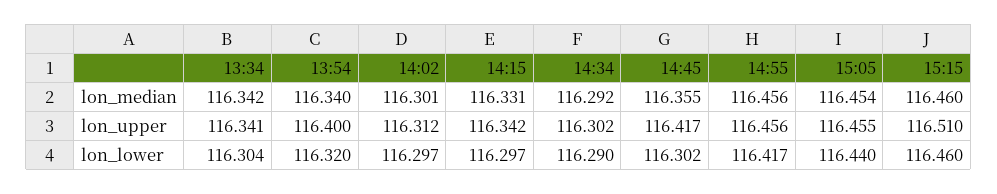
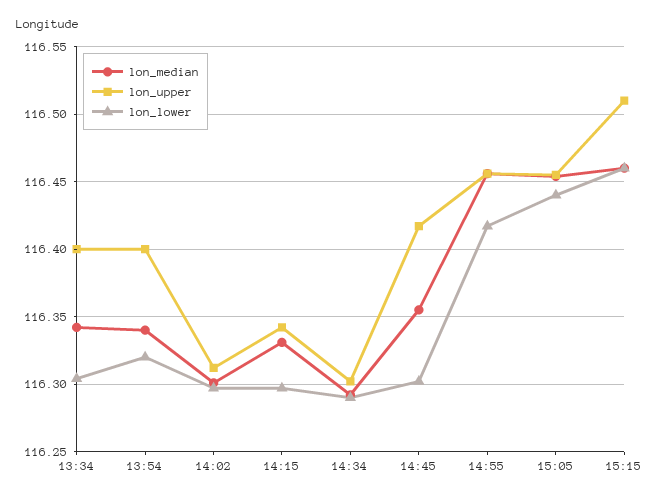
  {
    "lon_median": {
      "13:34": 116.342,
      "13:54": 116.34,
      "14:02": 116.301,
      "14:15": 116.331,
      "14:34": 116.292,
      "14:45": 116.355,
      "14:55": 116.456,
      "15:05": 116.454,
      "15:15": 116.46
    },
    "lon_upper": {
-     "13:34": 116.341,
+     "13:34": 116.4,
      "13:54": 116.4,
      "14:02": 116.312,
      "14:15": 116.342,
      "14:34": 116.302,
      "14:45": 116.417,
      "14:55": 116.456,
      "15:05": 116.455,
      "15:15": 116.51
    },
    "lon_lower": {
      "13:34": 116.304,
      "13:54": 116.32,
      "14:02": 116.297,
      "14:15": 116.297,
      "14:34": 116.29,
      "14:45": 116.302,
      "14:55": 116.417,
      "15:05": 116.44,
      "15:15": 116.46
    }
  }

